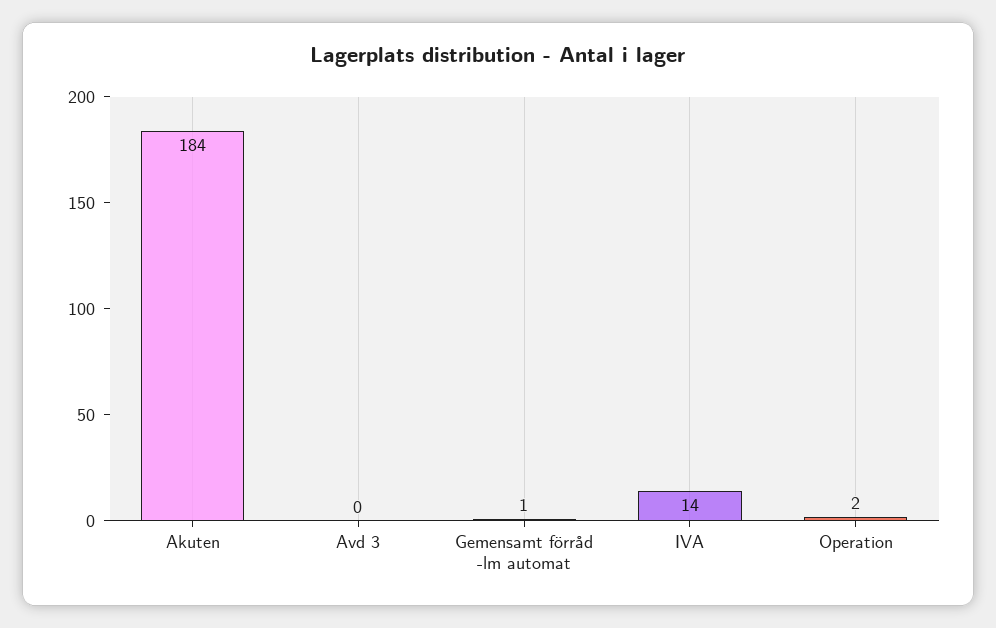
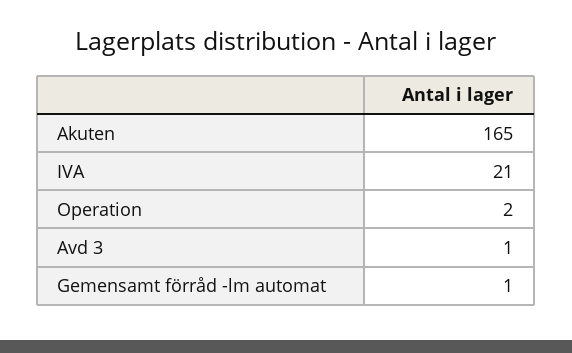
  {
-   "Akuten": 184,
+   "Akuten": 165,
-   "Avd 3": 0,
+   "Avd 3": 1,
    "Gemensamt förråd -lm automat": 1,
-   "IVA": 14,
+   "IVA": 21,
    "Operation": 2
  }

